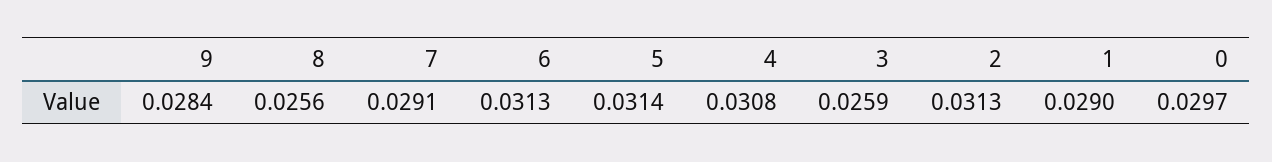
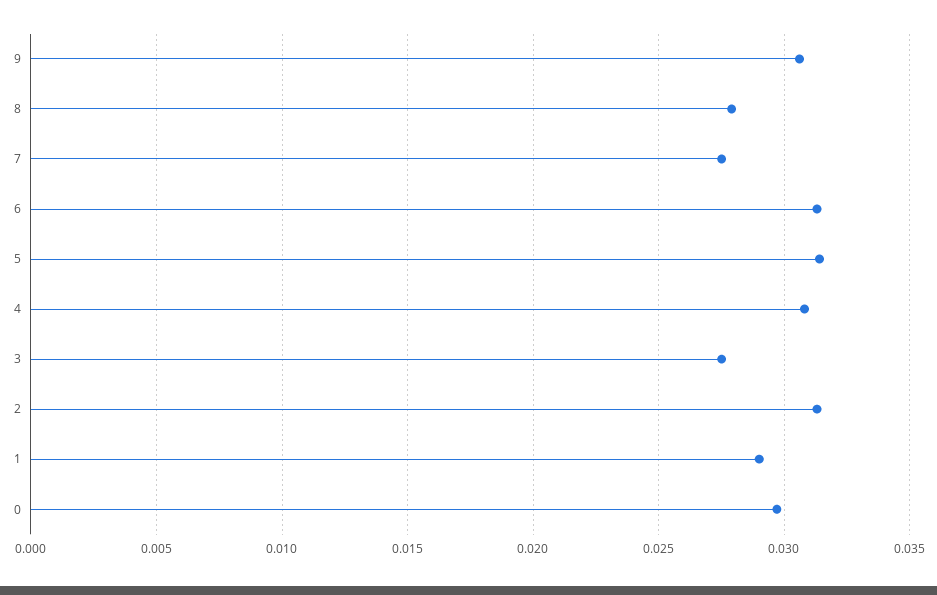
  {
-   "9": 0.0284,
+   "9": 0.0305,
-   "8": 0.0256,
+   "8": 0.028,
-   "7": 0.0291,
+   "7": 0.0275,
    "6": 0.0313,
    "5": 0.0314,
    "4": 0.0308,
-   "3": 0.0259,
+   "3": 0.0275,
    "2": 0.0313,
    "1": 0.029,
    "0": 0.0297
  }

